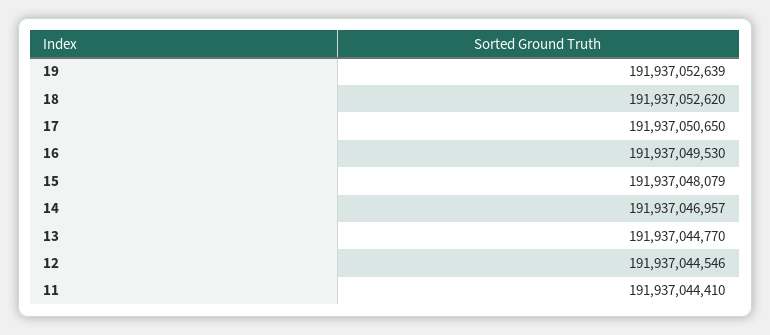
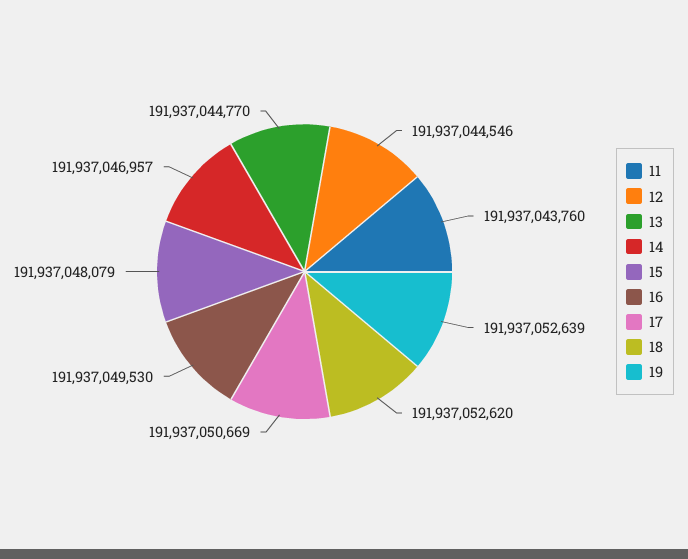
  {
    "19": 191937052639,
    "18": 191937052620,
-   "17": 191937050650,
+   "17": 191937050669,
    "16": 191937049530,
    "15": 191937048079,
    "14": 191937046957,
    "13": 191937044770,
    "12": 191937044546,
-   "11": 191937044410
+   "11": 191937043760
  }

